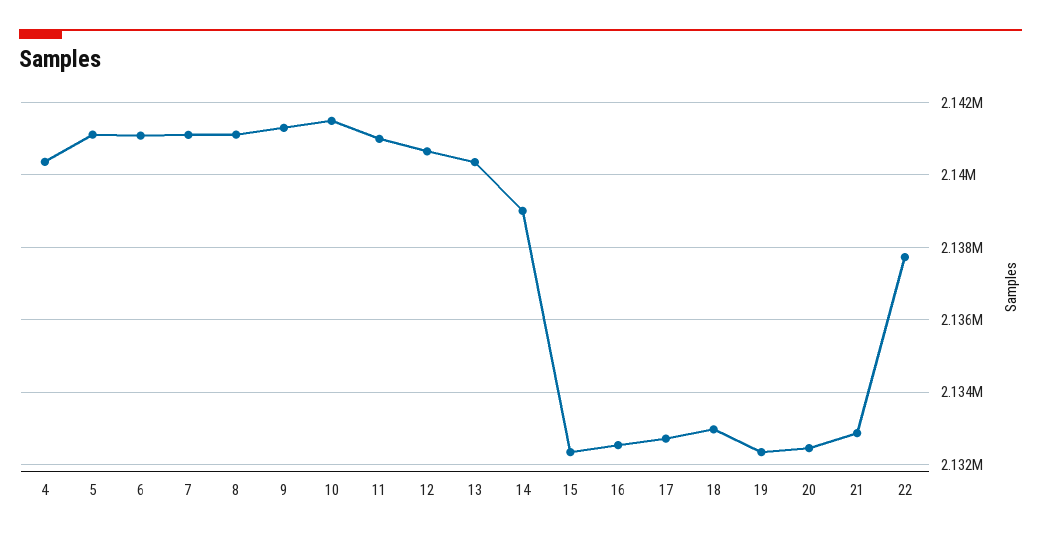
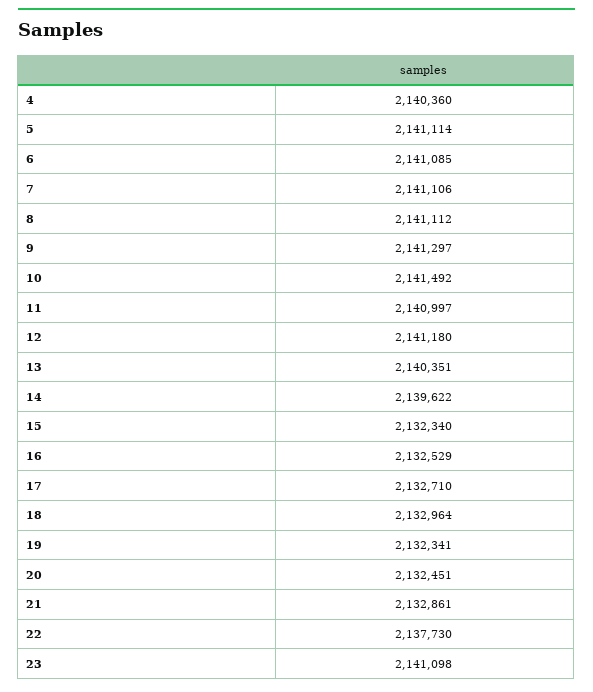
  {
    "4": 2140360,
    "5": 2141114,
    "6": 2141085,
    "7": 2141106,
    "8": 2141112,
    "9": 2141297,
    "10": 2141492,
    "11": 2140997,
-   "12": 2140600,
+   "12": 2141180,
    "13": 2140351,
-   "14": 2139000,
+   "14": 2139622,
    "15": 2132340,
    "16": 2132529,
    "17": 2132710,
    "18": 2132964,
    "19": 2132341,
    "20": 2132451,
    "21": 2132861,
-   "22": 2137730
+   "22": 2137730,
+   "23": 2141098
  }

